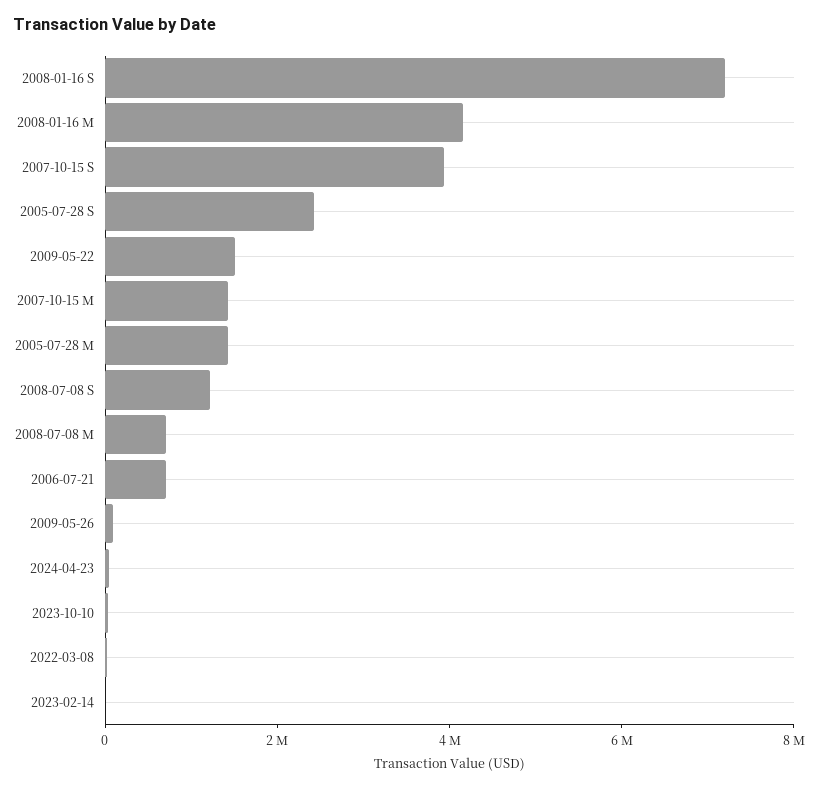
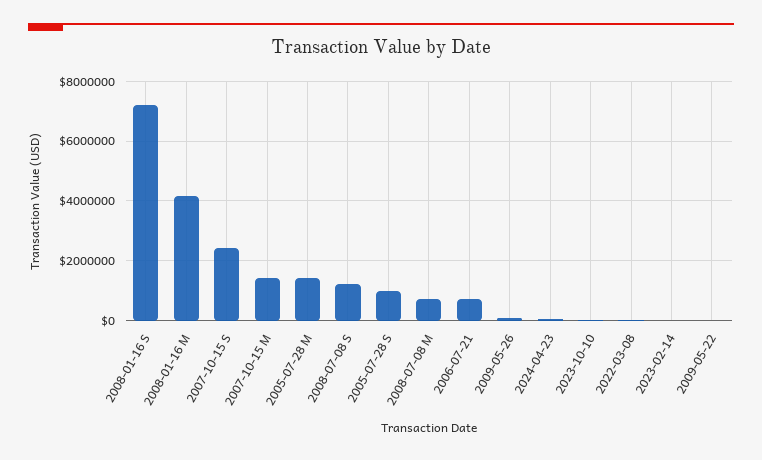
  {
    "2008-01-16 S": 7250000,
    "2008-01-16 M": 4250000,
-   "2007-10-15 S": 4000000,
+   "2007-10-15 S": 2500000,
-   "2005-07-28 S": 2500000,
+   "2005-07-28 S": 1000000,
-   "2009-05-22": 1500000,
+   "2009-05-22": 0,
    "2007-10-15 M": 1500000,
    "2005-07-28 M": 1500000,
    "2008-07-08 S": 1250000,
    "2008-07-08 M": 750000,
    "2006-07-21": 750000,
    "2009-05-26": 0,
    "2024-04-23": 0,
    "2023-10-10": 0,
    "2022-03-08": 0,
    "2023-02-14": 0
  }

